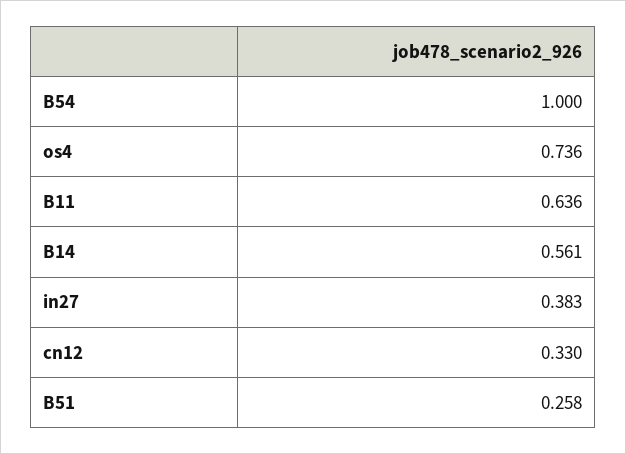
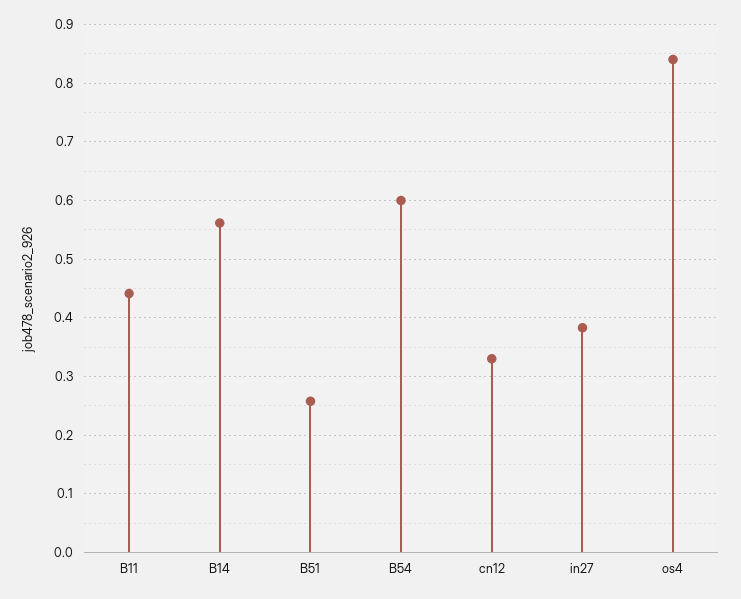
  {
-   "B54": 1,
+   "B54": 0.6,
-   "os4": 0.736,
+   "os4": 0.84,
-   "B11": 0.636,
+   "B11": 0.44,
    "B14": 0.561,
    "in27": 0.383,
    "cn12": 0.33,
    "B51": 0.258
  }

